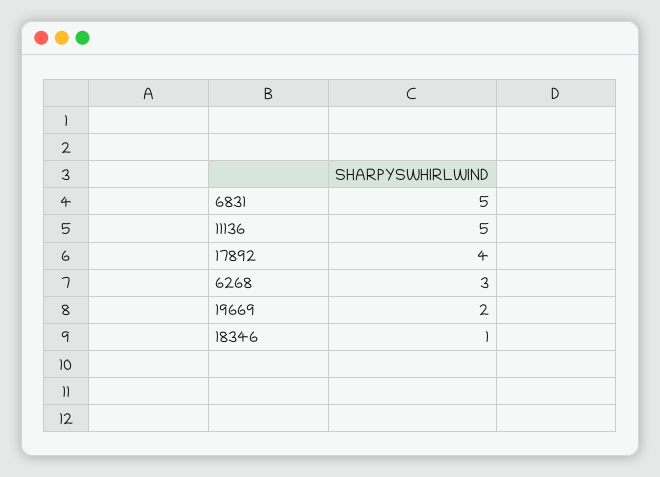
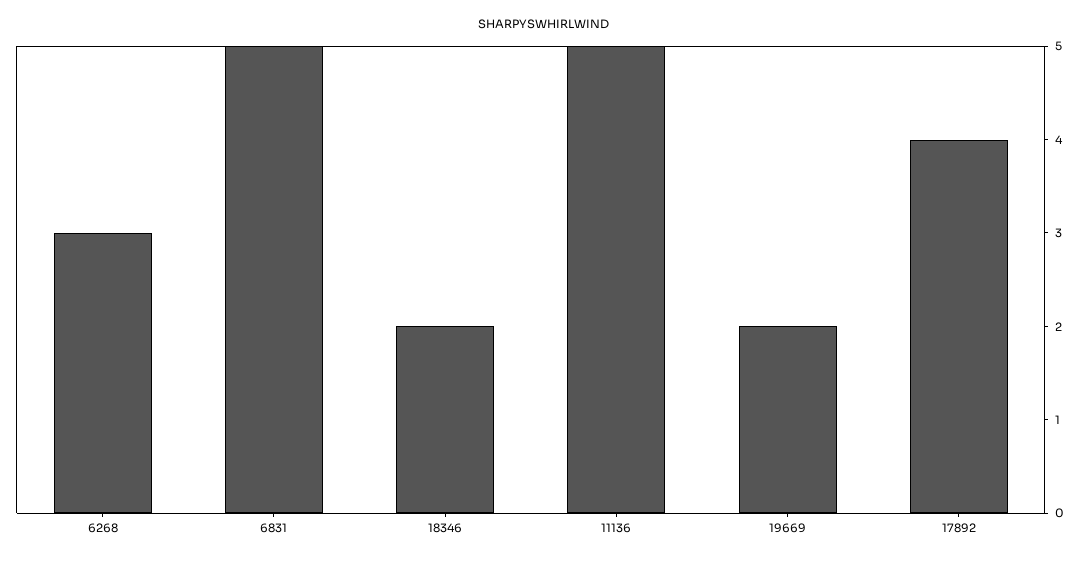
  {
    "6831": 5,
    "11136": 5,
    "17892": 4,
    "6268": 3,
    "19669": 2,
-   "18346": 1
+   "18346": 2
  }

